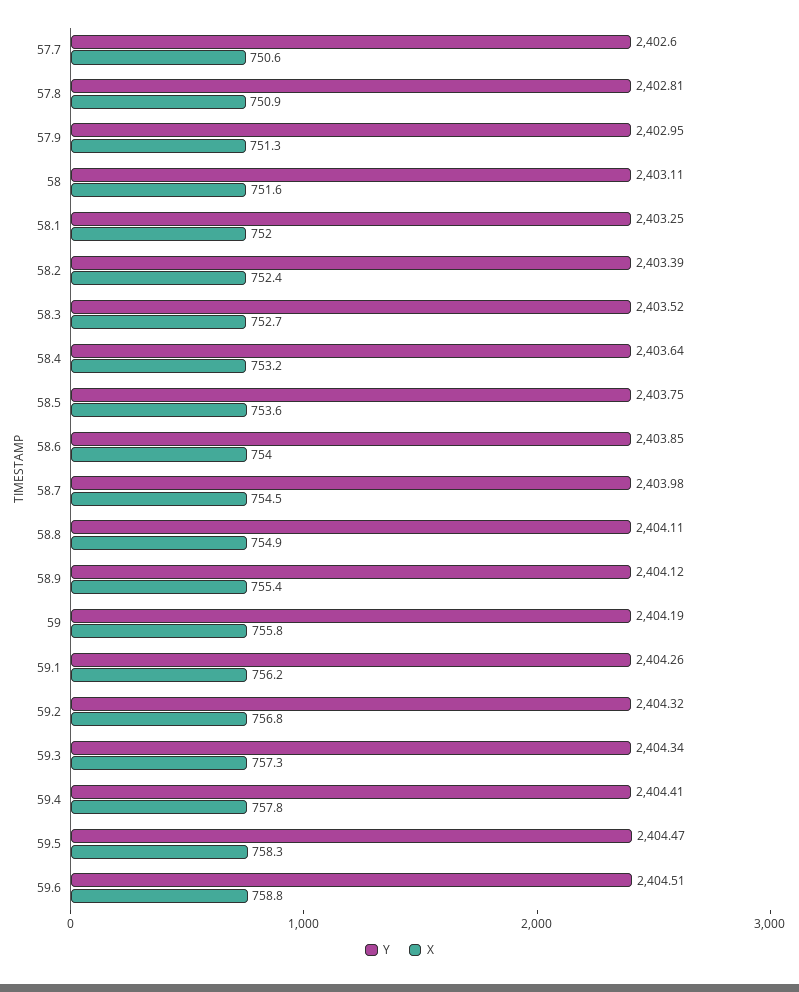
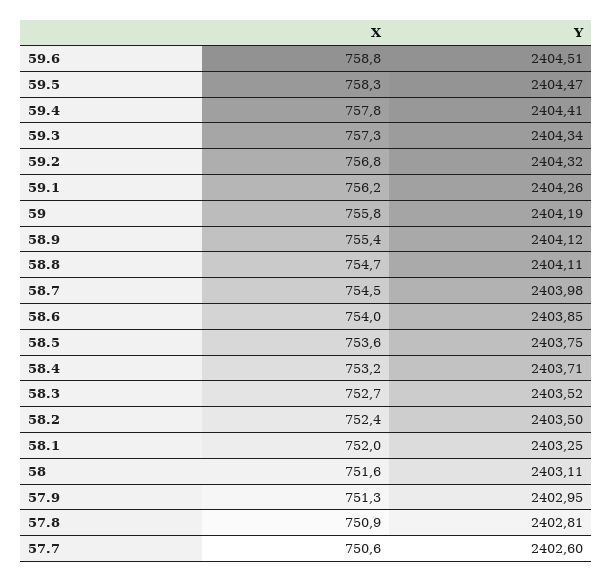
  {
    "Y": {
      "57.7": 2402.6,
      "57.8": 2402.81,
      "57.9": 2402.95,
      "58": 2403.11,
      "58.1": 2403.25,
-     "58.2": 2403.39,
+     "58.2": 2403.5,
      "58.3": 2403.52,
-     "58.4": 2403.64,
+     "58.4": 2403.71,
      "58.5": 2403.75,
      "58.6": 2403.85,
      "58.7": 2403.98,
      "58.8": 2404.11,
      "58.9": 2404.12,
      "59": 2404.19,
      "59.1": 2404.26,
      "59.2": 2404.32,
      "59.3": 2404.34,
      "59.4": 2404.41,
      "59.5": 2404.47,
      "59.6": 2404.51
    },
    "X": {
      "57.7": 750.6,
      "57.8": 750.9,
      "57.9": 751.3,
      "58": 751.6,
      "58.1": 752,
      "58.2": 752.4,
      "58.3": 752.7,
      "58.4": 753.2,
      "58.5": 753.6,
      "58.6": 754,
      "58.7": 754.5,
-     "58.8": 754.9,
+     "58.8": 754.7,
      "58.9": 755.4,
      "59": 755.8,
      "59.1": 756.2,
      "59.2": 756.8,
      "59.3": 757.3,
      "59.4": 757.8,
      "59.5": 758.3,
      "59.6": 758.8
    }
  }

